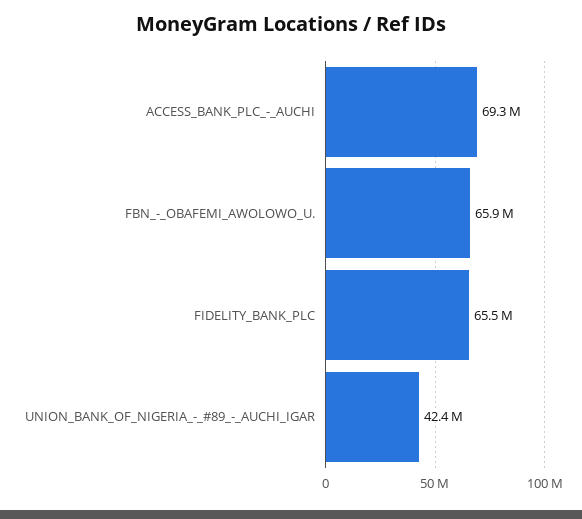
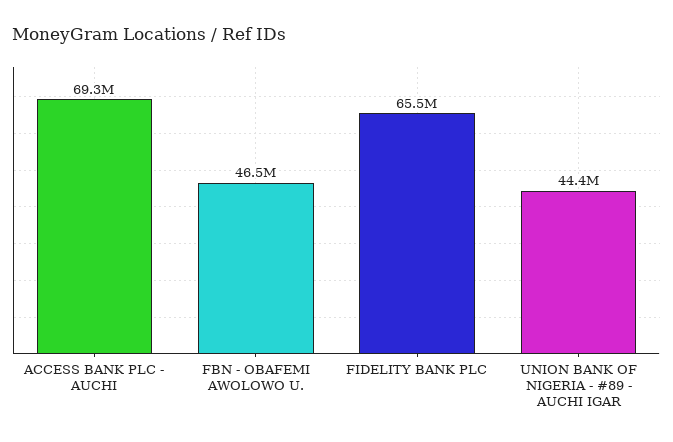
  {
    "ACCESS_BANK_PLC_-_AUCHI": 69300000,
-   "FBN_-_OBAFEMI_AWOLOWO_U.": 65900000,
+   "FBN_-_OBAFEMI_AWOLOWO_U.": 46500000,
    "FIDELITY_BANK_PLC": 65500000,
-   "UNION_BANK_OF_NIGERIA_-_#89_-_AUCHI_IGAR": 42400000
+   "UNION_BANK_OF_NIGERIA_-_#89_-_AUCHI_IGAR": 44400000
  }

